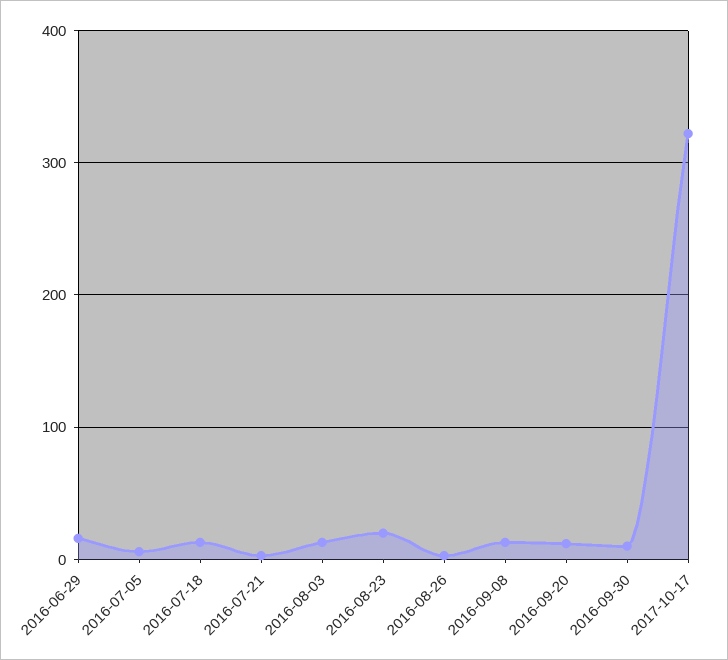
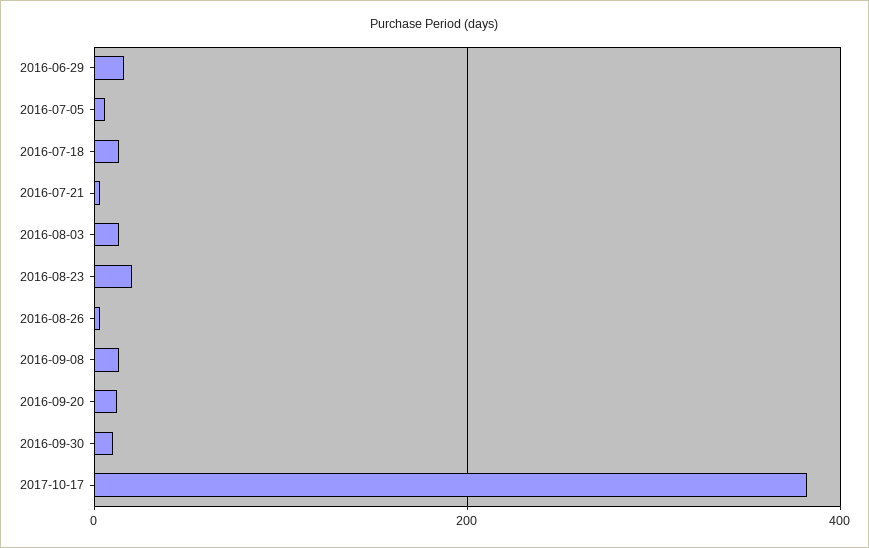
  {
    "2016-06-29": 20,
    "2016-07-05": 10,
    "2016-07-18": 10,
    "2016-07-21": 0,
    "2016-08-03": 10,
    "2016-08-23": 20,
    "2016-08-26": 0,
    "2016-09-08": 10,
    "2016-09-20": 10,
    "2016-09-30": 10,
-   "2017-10-17": 320
+   "2017-10-17": 380
  }

